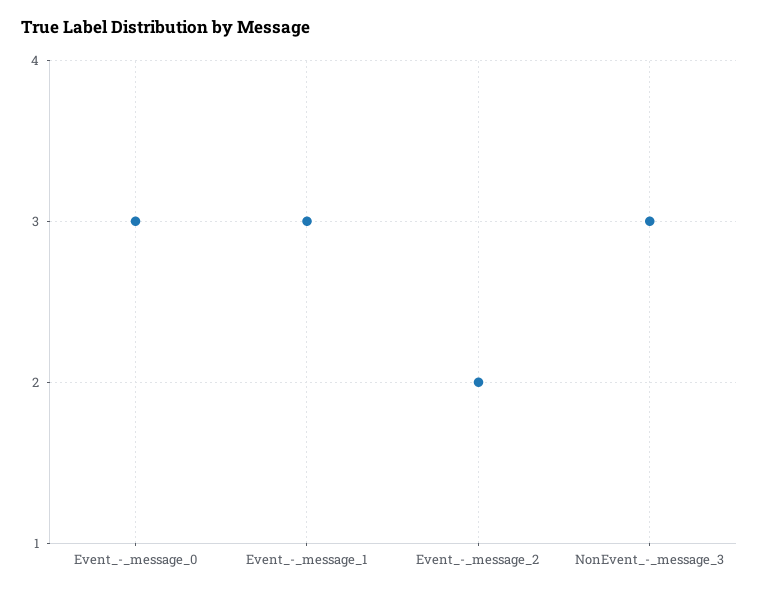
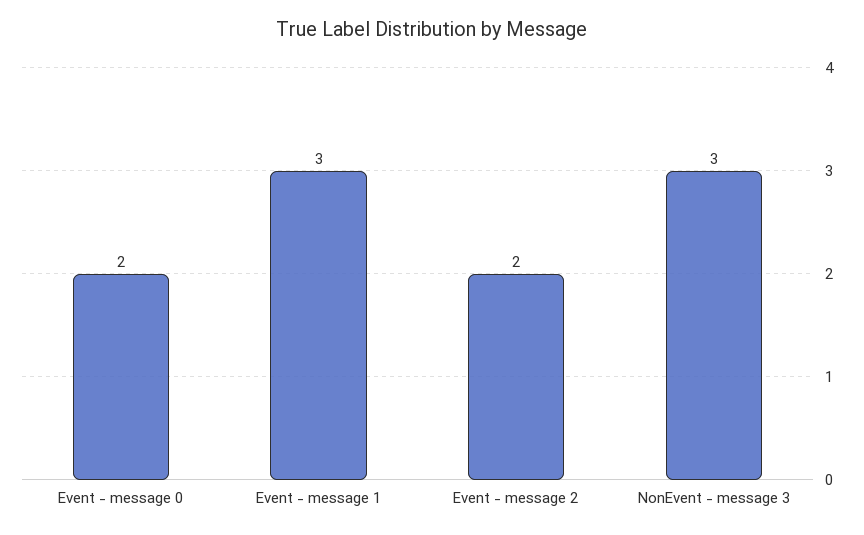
  {
-   "Event_-_message_0": 3,
+   "Event_-_message_0": 2,
    "Event_-_message_1": 3,
    "Event_-_message_2": 2,
    "NonEvent_-_message_3": 3
  }

